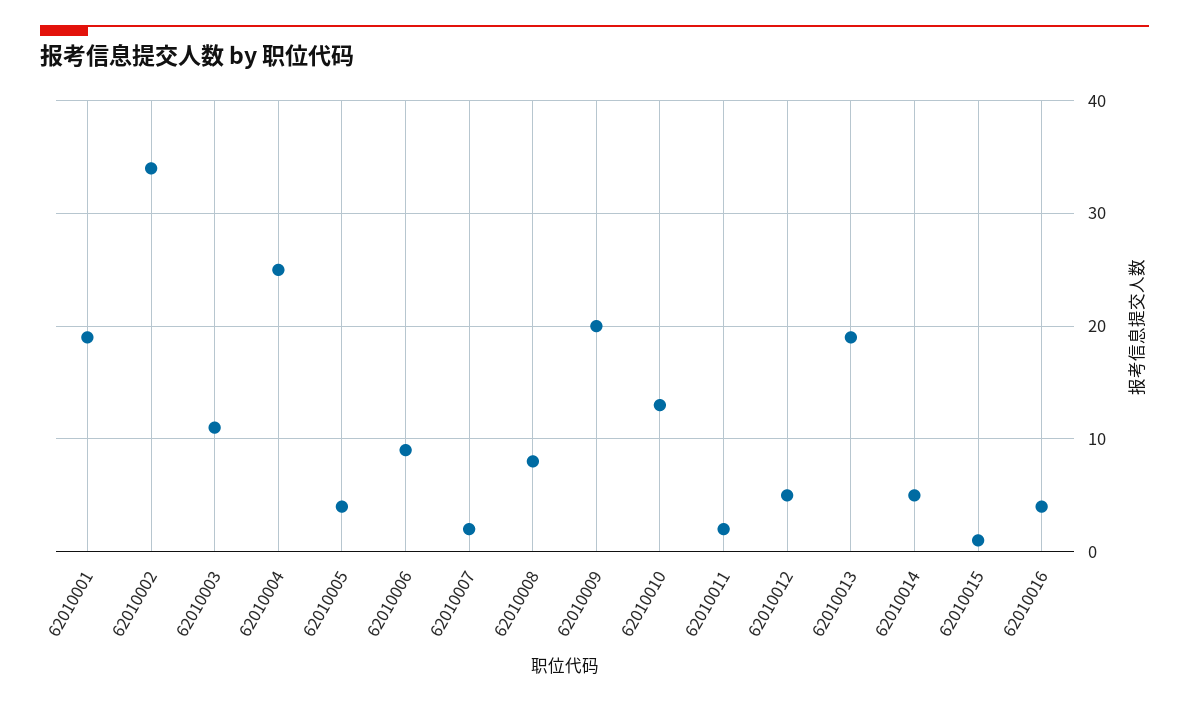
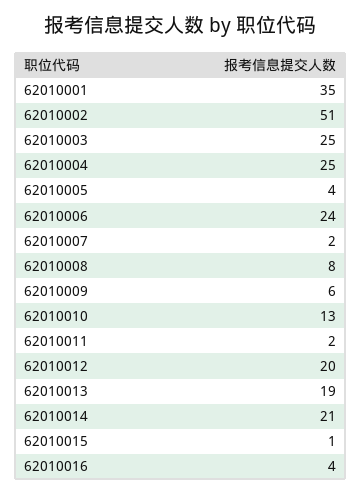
  {
-   "62010001": 19,
+   "62010001": 35,
-   "62010002": 34,
+   "62010002": 51,
-   "62010003": 11,
+   "62010003": 25,
    "62010004": 25,
    "62010005": 4,
-   "62010006": 9,
+   "62010006": 24,
    "62010007": 2,
    "62010008": 8,
-   "62010009": 20,
+   "62010009": 6,
    "62010010": 13,
    "62010011": 2,
-   "62010012": 5,
+   "62010012": 20,
    "62010013": 19,
-   "62010014": 5,
+   "62010014": 21,
    "62010015": 1,
    "62010016": 4
  }

